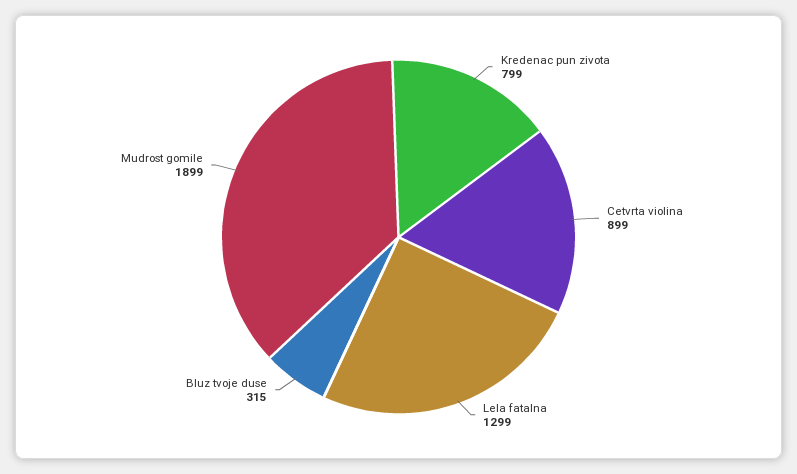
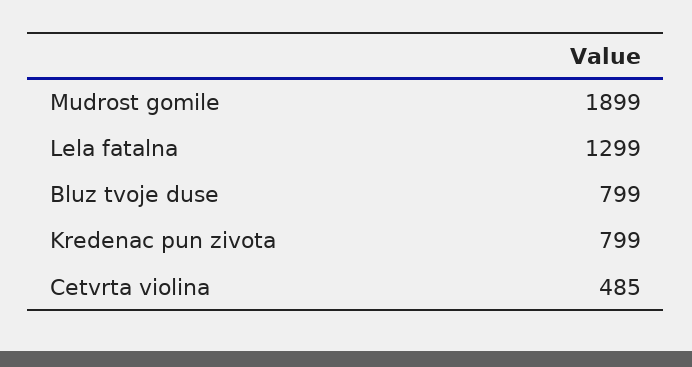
  {
    "Kredenac pun zivota": 799,
-   "Cetvrta violina": 899,
+   "Cetvrta violina": 485,
    "Lela fatalna": 1299,
-   "Bluz tvoje duse": 315,
+   "Bluz tvoje duse": 799,
    "Mudrost gomile": 1899
  }

